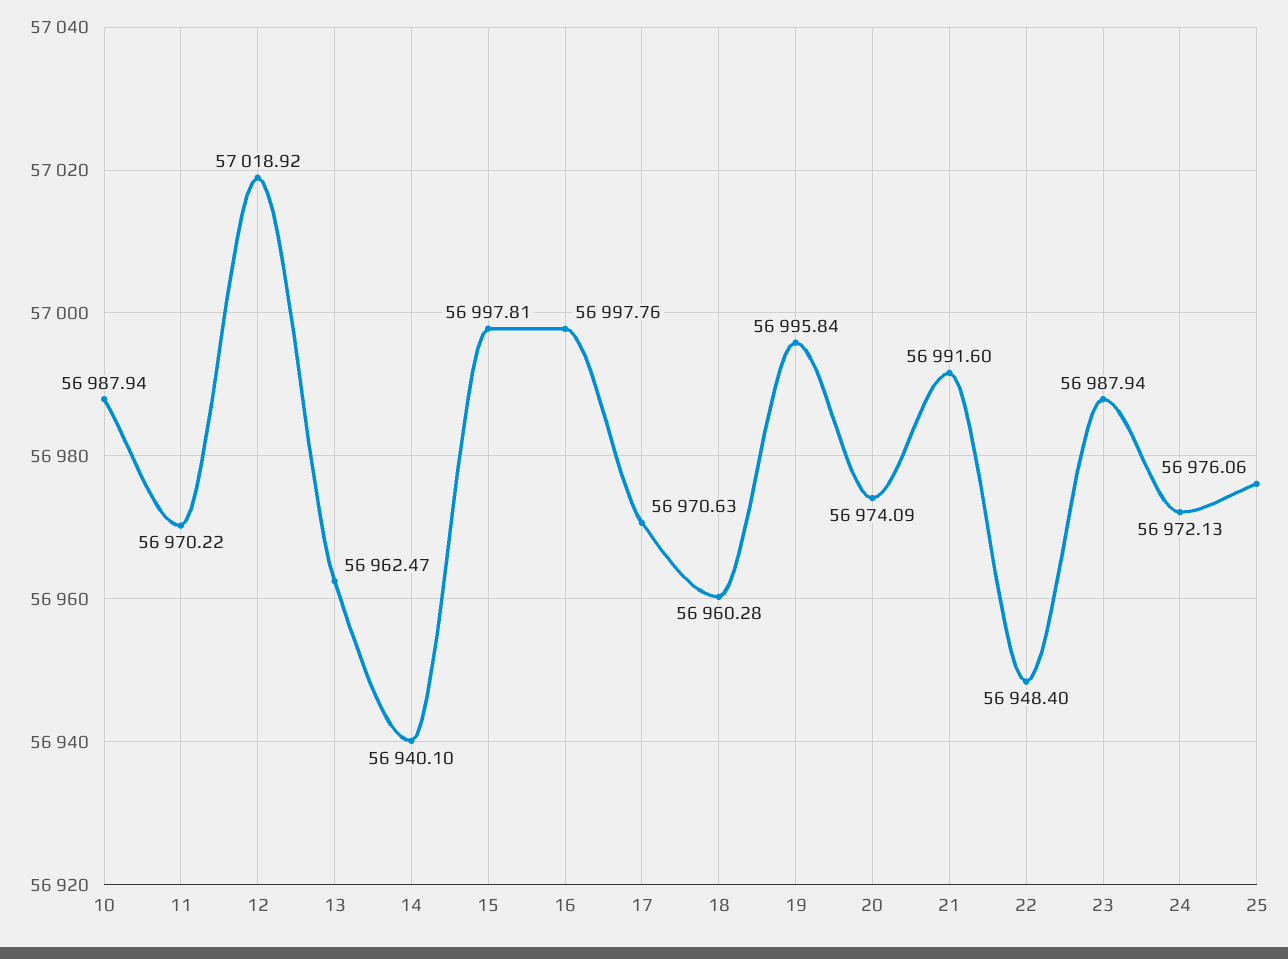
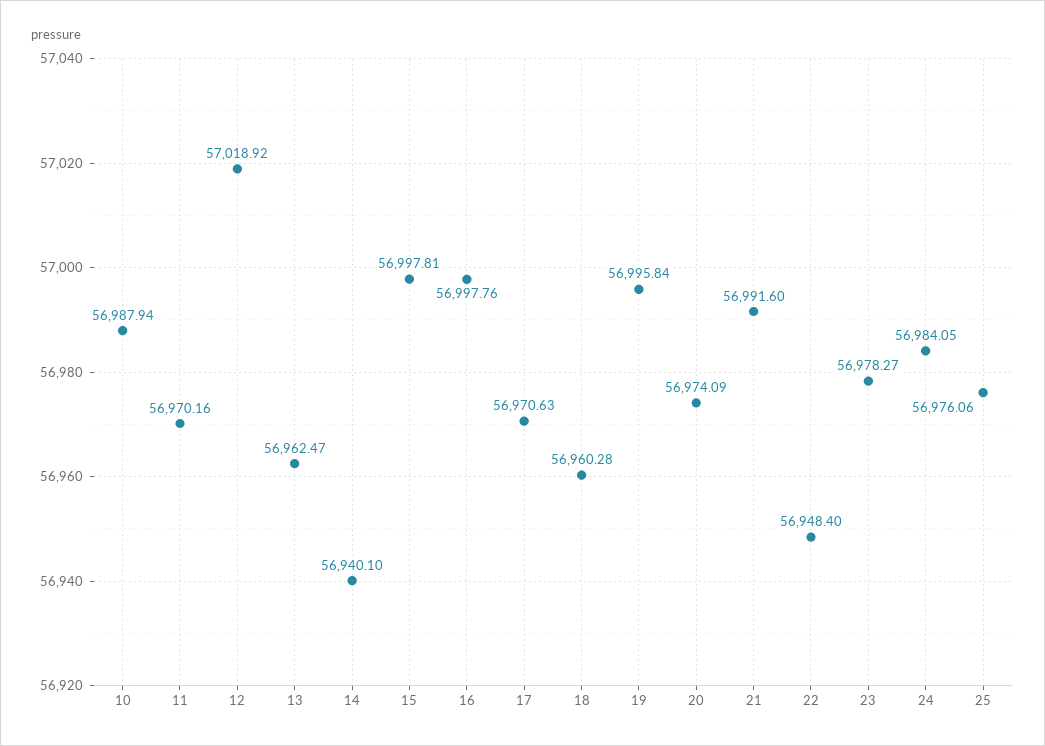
  {
    "10": 56987.94,
-   "11": 56970.22,
+   "11": 56970.16,
    "12": 57018.92,
    "13": 56962.47,
    "14": 56940.1,
    "15": 56997.81,
    "16": 56997.76,
    "17": 56970.63,
    "18": 56960.28,
    "19": 56995.84,
    "20": 56974.09,
    "21": 56991.6,
    "22": 56948.4,
-   "23": 56987.94,
+   "23": 56978.27,
-   "24": 56972.13,
+   "24": 56984.05,
    "25": 56976.06
  }

